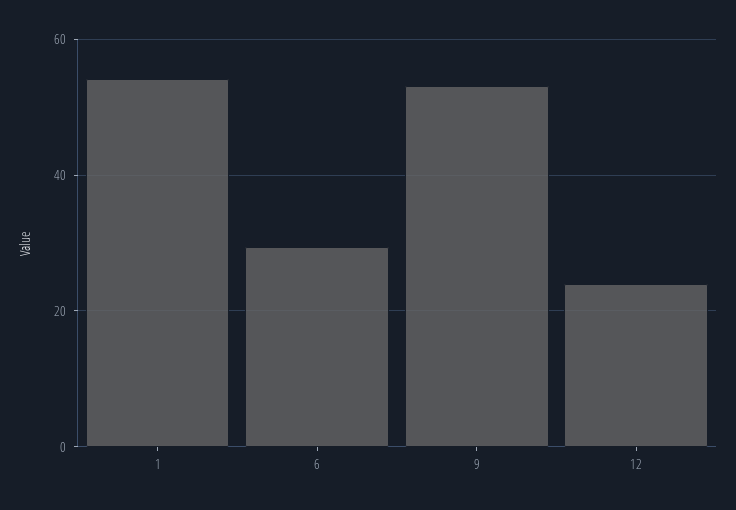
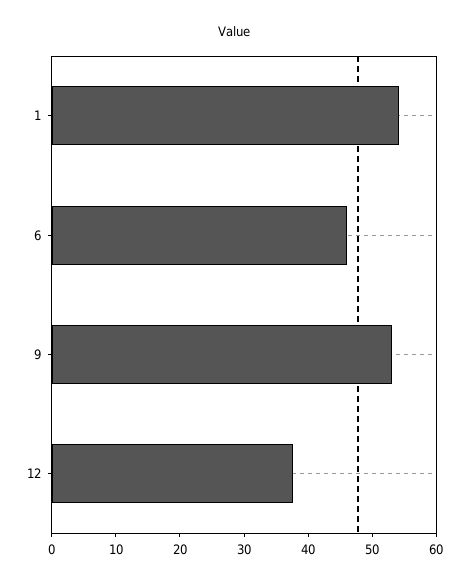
  {
    "1": 54,
-   "6": 30,
+   "6": 46,
    "9": 54,
-   "12": 24
+   "12": 38
  }

